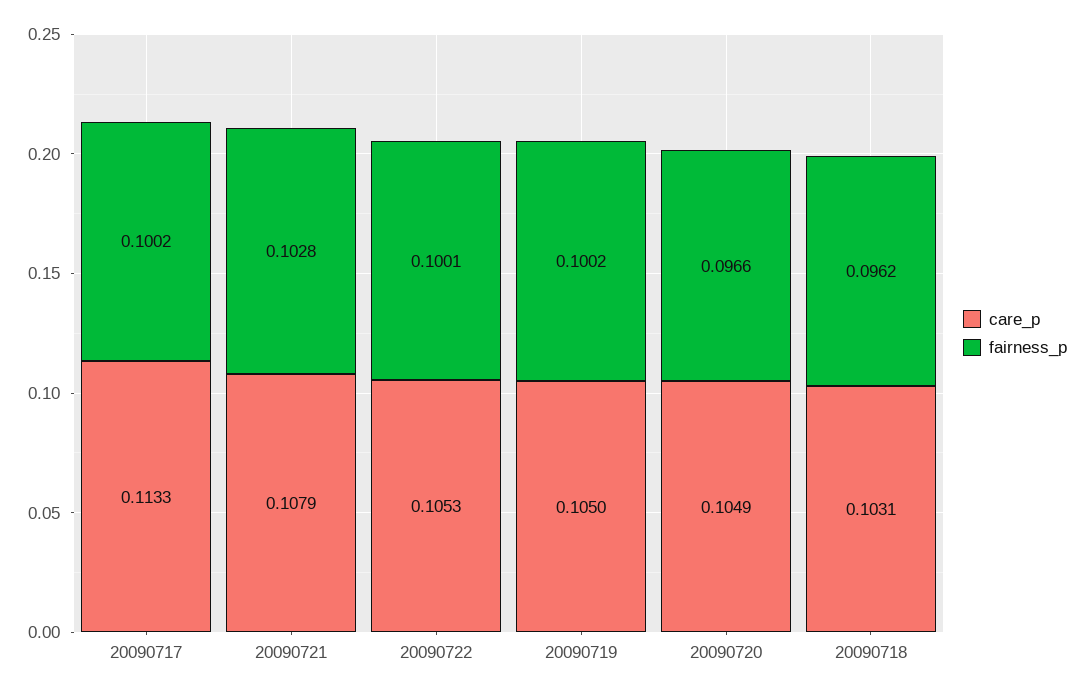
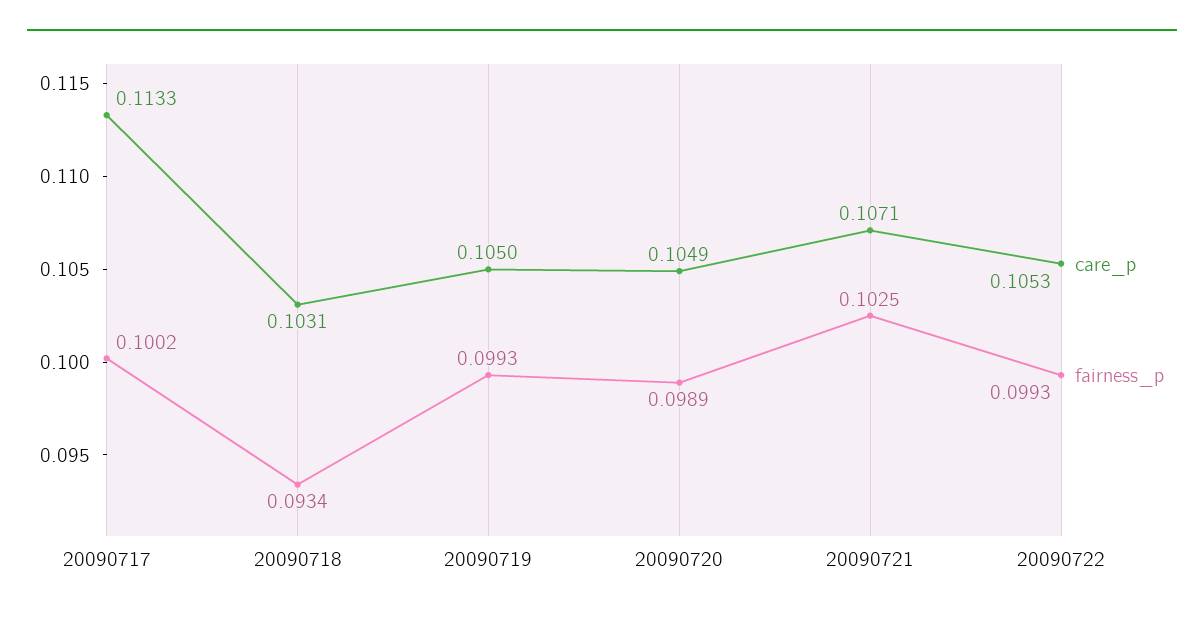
  {
    "care_p": {
      "20090717": 0.1133,
-     "20090721": 0.1079,
+     "20090721": 0.1071,
      "20090722": 0.1053,
      "20090719": 0.105,
      "20090720": 0.1049,
      "20090718": 0.1031
    },
    "fairness_p": {
      "20090717": 0.1002,
-     "20090721": 0.1028,
+     "20090721": 0.1025,
-     "20090722": 0.1001,
+     "20090722": 0.0993,
-     "20090719": 0.1002,
+     "20090719": 0.0993,
-     "20090720": 0.0966,
+     "20090720": 0.0989,
-     "20090718": 0.0962
+     "20090718": 0.0934
    }
  }

